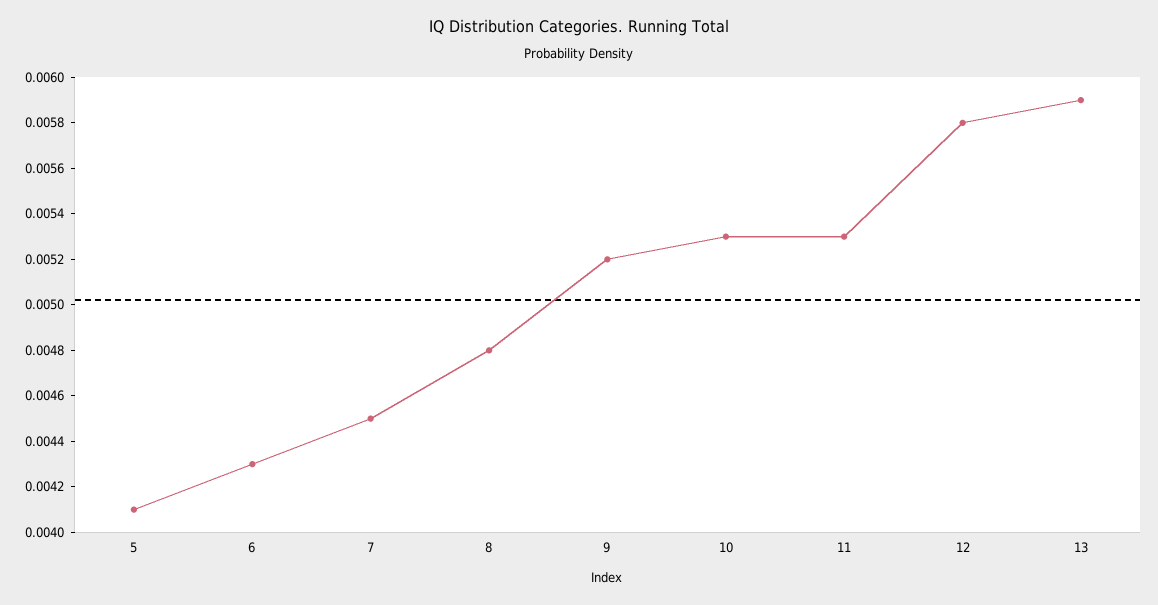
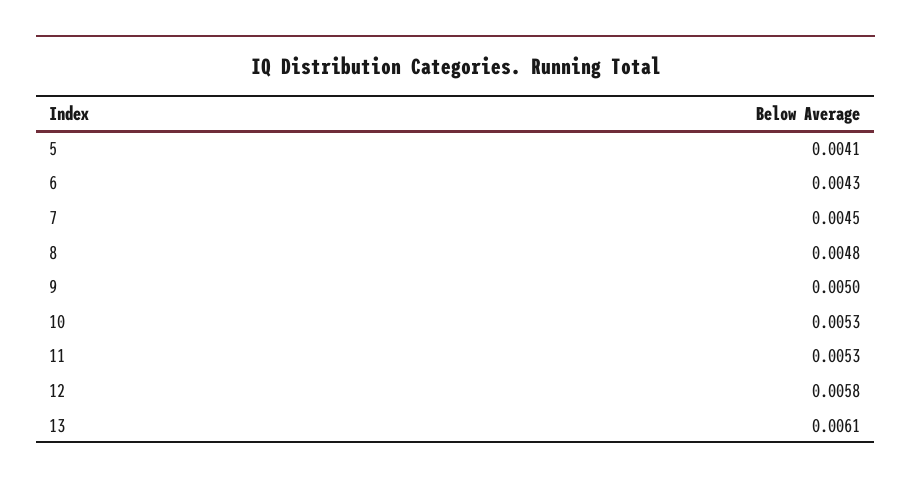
  {
    "5": 0.0041,
    "6": 0.0043,
    "7": 0.0045,
    "8": 0.0048,
-   "9": 0.0052,
+   "9": 0.005,
    "10": 0.0053,
    "11": 0.0053,
    "12": 0.0058,
-   "13": 0.0059
+   "13": 0.0061
  }

